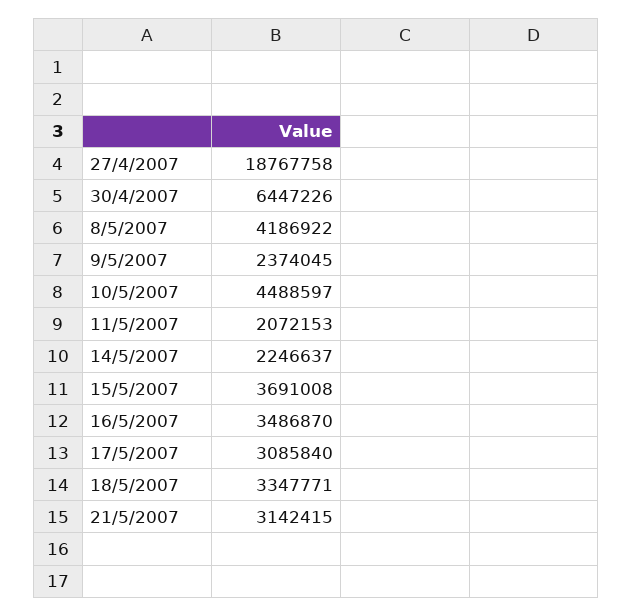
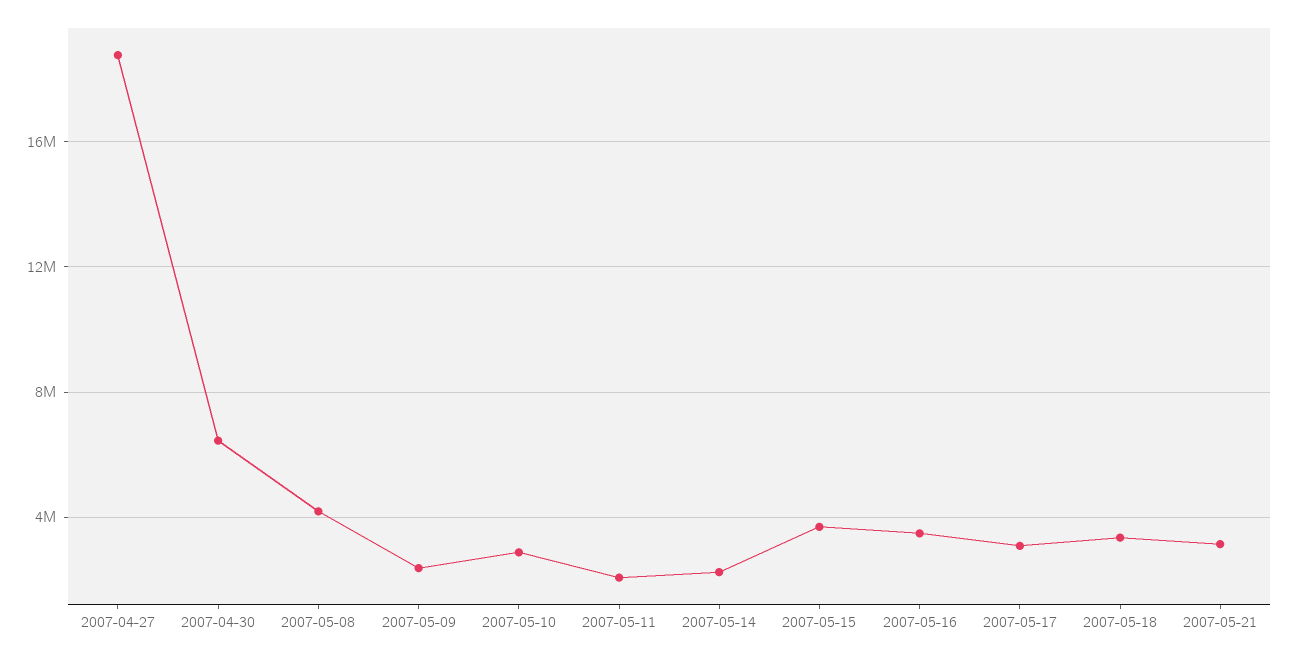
  {
    "27/4/2007": 18767758,
    "30/4/2007": 6447226,
    "8/5/2007": 4186922,
    "9/5/2007": 2374045,
-   "10/5/2007": 4488597,
+   "10/5/2007": 3000000,
    "11/5/2007": 2072153,
    "14/5/2007": 2246637,
    "15/5/2007": 3691008,
    "16/5/2007": 3486870,
    "17/5/2007": 3085840,
    "18/5/2007": 3347771,
    "21/5/2007": 3142415
  }

